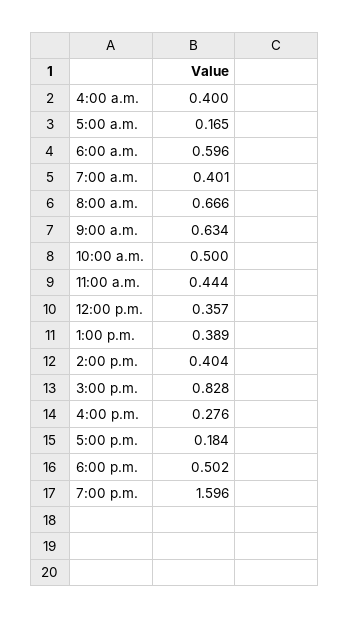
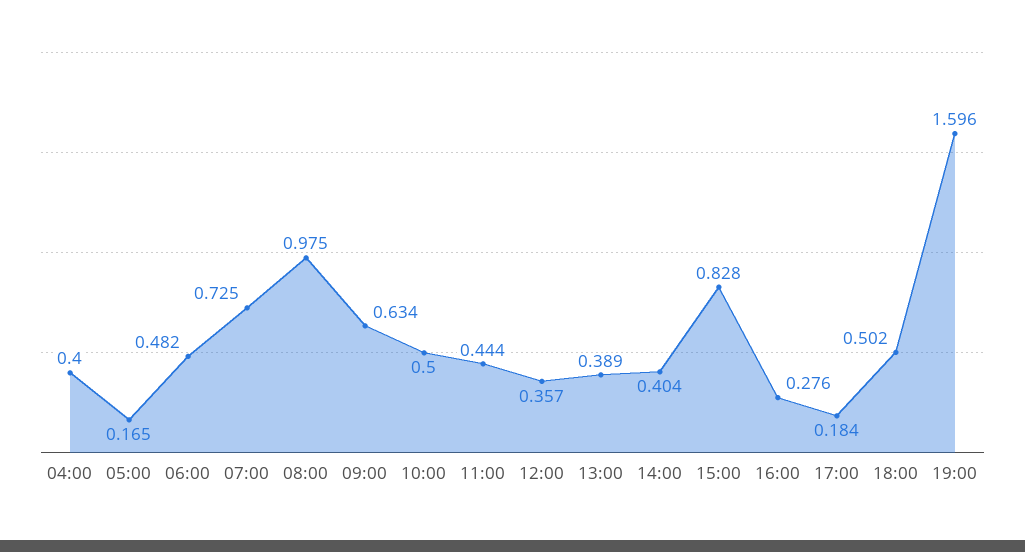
  {
    "4:00 a.m.": 0.4,
    "5:00 a.m.": 0.165,
-   "6:00 a.m.": 0.596,
+   "6:00 a.m.": 0.482,
-   "7:00 a.m.": 0.401,
+   "7:00 a.m.": 0.725,
-   "8:00 a.m.": 0.666,
+   "8:00 a.m.": 0.975,
    "9:00 a.m.": 0.634,
    "10:00 a.m.": 0.5,
    "11:00 a.m.": 0.444,
    "12:00 p.m.": 0.357,
    "1:00 p.m.": 0.389,
    "2:00 p.m.": 0.404,
    "3:00 p.m.": 0.828,
    "4:00 p.m.": 0.276,
    "5:00 p.m.": 0.184,
    "6:00 p.m.": 0.502,
    "7:00 p.m.": 1.596
  }

